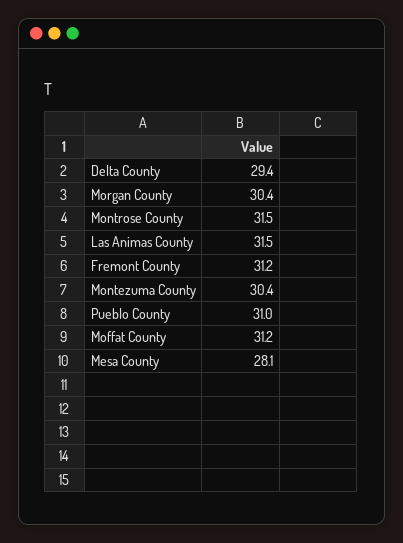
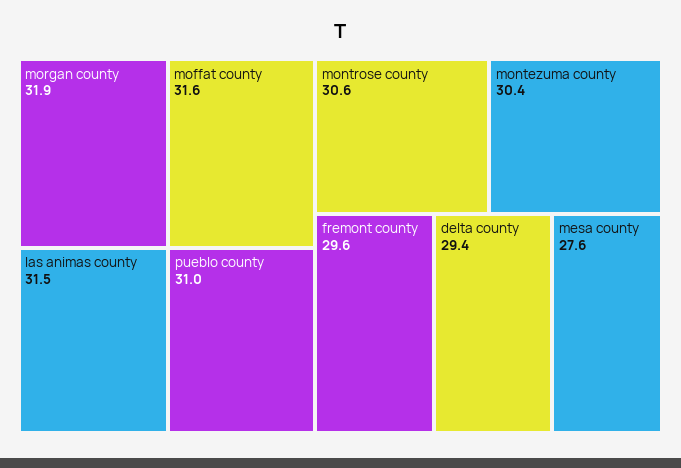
  {
    "Delta County": 29.4,
-   "Morgan County": 30.4,
+   "Morgan County": 31.9,
-   "Montrose County": 31.5,
+   "Montrose County": 30.6,
    "Las Animas County": 31.5,
-   "Fremont County": 31.2,
+   "Fremont County": 29.6,
    "Montezuma County": 30.4,
    "Pueblo County": 31,
-   "Moffat County": 31.2,
+   "Moffat County": 31.6,
-   "Mesa County": 28.1
+   "Mesa County": 27.6
  }

